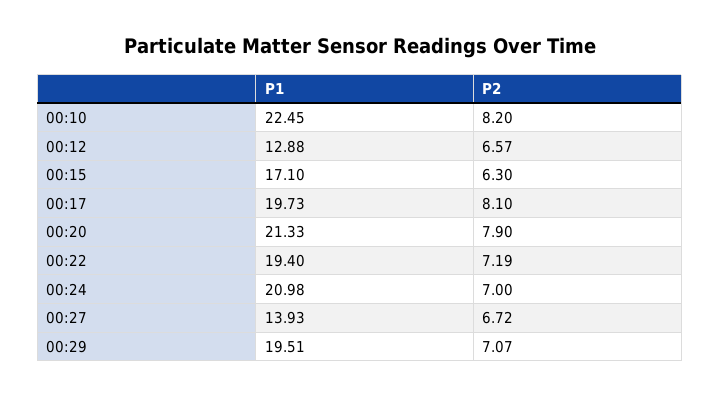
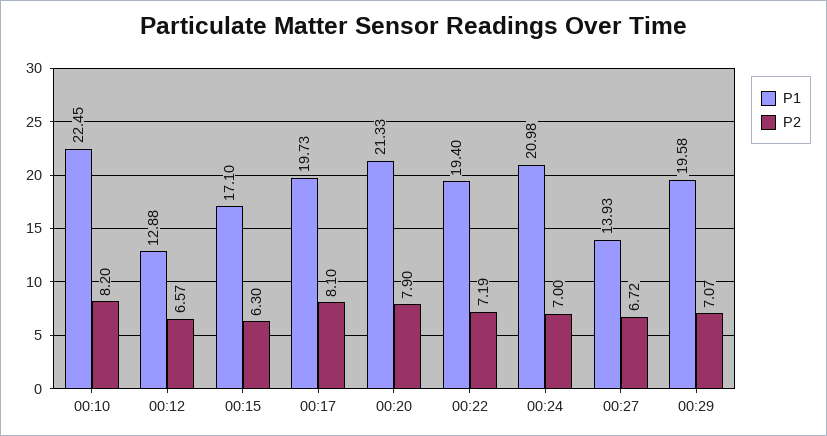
  {
    "P1": {
      "00:10": 22.45,
      "00:12": 12.88,
      "00:15": 17.1,
      "00:17": 19.73,
      "00:20": 21.33,
      "00:22": 19.4,
      "00:24": 20.98,
      "00:27": 13.93,
-     "00:29": 19.51
+     "00:29": 19.58
    },
    "P2": {
      "00:10": 8.2,
      "00:12": 6.57,
      "00:15": 6.3,
      "00:17": 8.1,
      "00:20": 7.9,
      "00:22": 7.19,
      "00:24": 7,
      "00:27": 6.72,
      "00:29": 7.07
    }
  }

